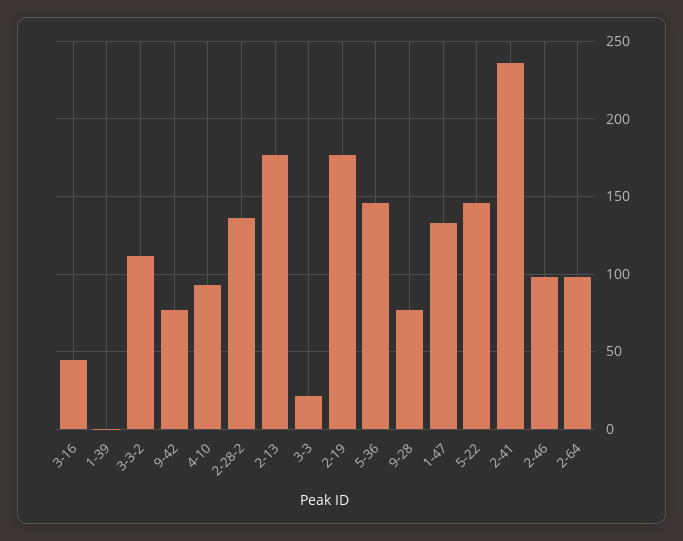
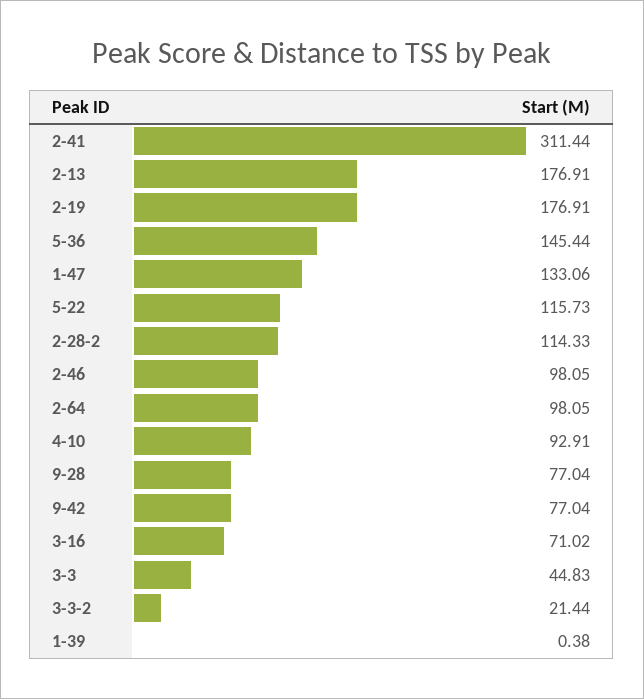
  {
-   "3-16": 45,
+   "3-16": 71.02,
    "1-39": 0.38,
-   "3-3-2": 110,
+   "3-3-2": 21.44,
    "9-42": 77.04,
    "4-10": 92.91,
-   "2-28-2": 135,
+   "2-28-2": 114.33,
    "2-13": 176.91,
-   "3-3": 20,
+   "3-3": 44.83,
    "2-19": 176.91,
    "5-36": 145.44,
    "9-28": 77.04,
    "1-47": 133.06,
-   "5-22": 145,
+   "5-22": 115.73,
-   "2-41": 235,
+   "2-41": 311.44,
    "2-46": 98.05,
    "2-64": 98.05
  }

